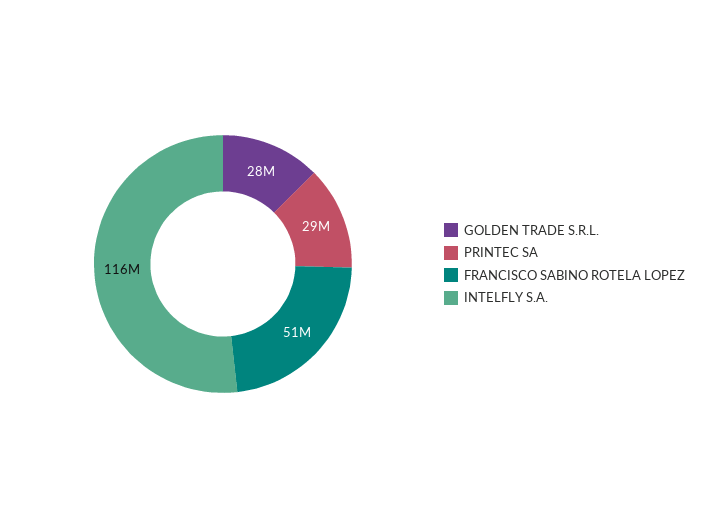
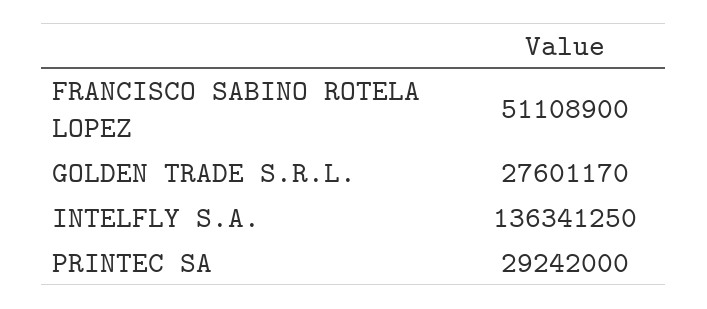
  {
    "GOLDEN TRADE S.R.L.": 27601170,
    "PRINTEC SA": 29242000,
    "FRANCISCO SABINO ROTELA LOPEZ": 51108900,
-   "INTELFLY S.A.": 116000000
+   "INTELFLY S.A.": 136341250
  }

